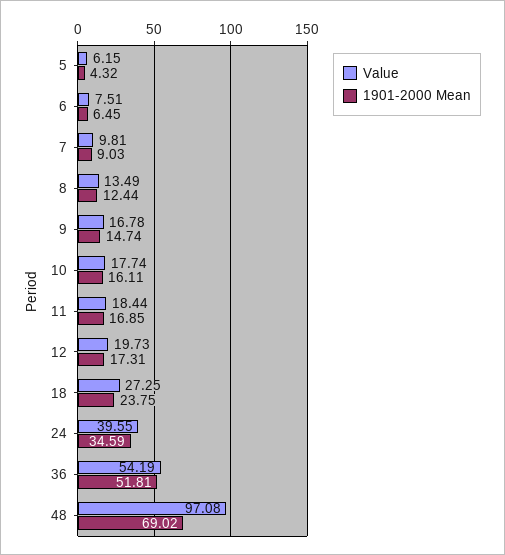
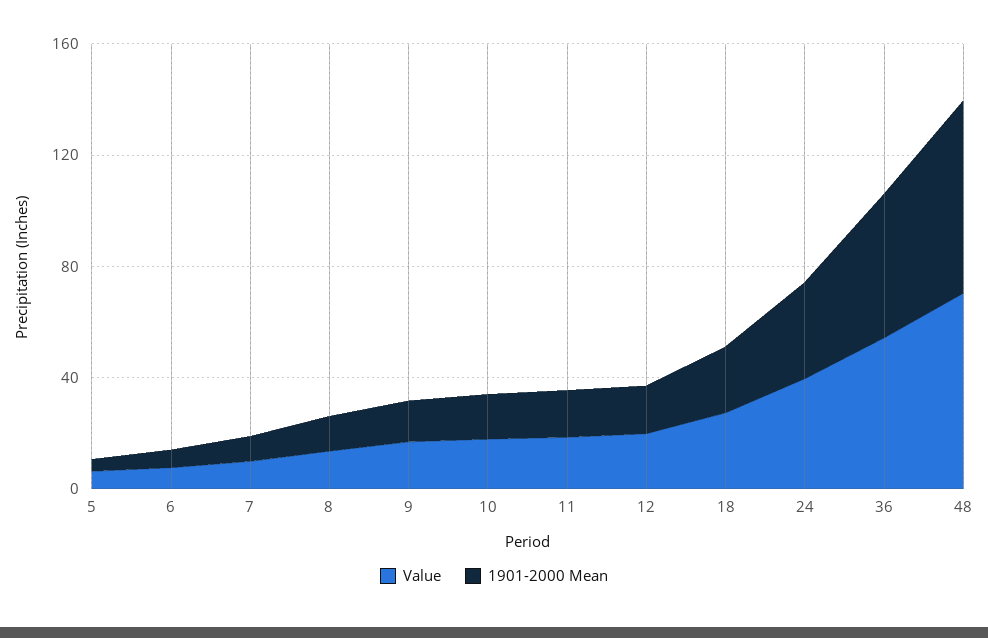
  {
    "Value": {
      "5": 6.15,
      "6": 7.51,
      "7": 9.81,
      "8": 13.49,
      "9": 16.78,
      "10": 17.74,
      "11": 18.44,
      "12": 19.73,
      "18": 27.25,
      "24": 39.55,
      "36": 54.19,
-     "48": 97.08
+     "48": 70
    },
    "1901-2000 Mean": {
      "5": 4.32,
      "6": 6.45,
      "7": 9.03,
      "8": 12.44,
      "9": 14.74,
      "10": 16.11,
      "11": 16.85,
      "12": 17.31,
      "18": 23.75,
      "24": 34.59,
      "36": 51.81,
      "48": 69.02
    }
  }

